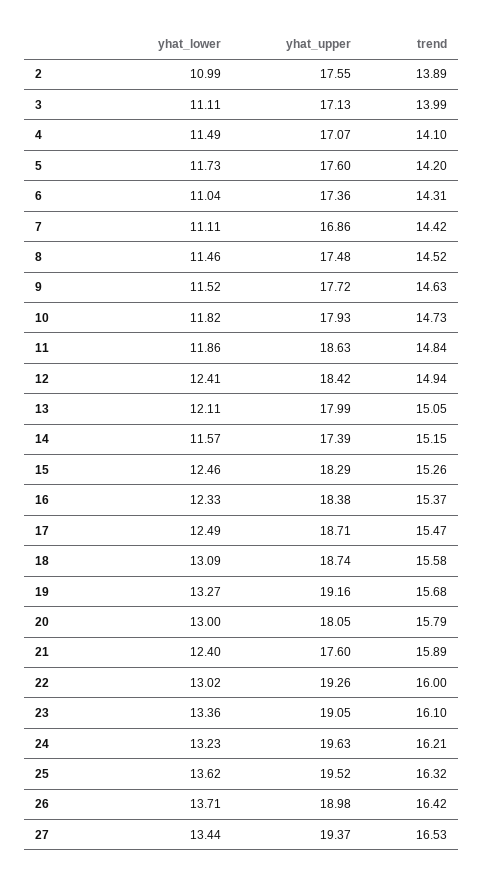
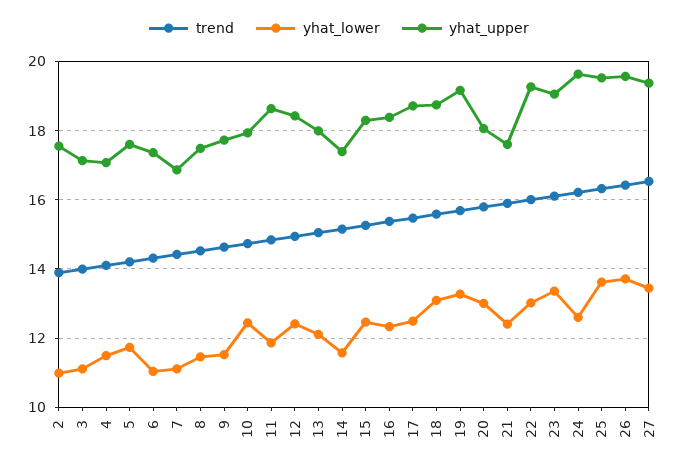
  {
    "yhat_lower": {
      "2": 10.99,
      "3": 11.11,
      "4": 11.49,
      "5": 11.73,
      "6": 11.04,
      "7": 11.11,
      "8": 11.46,
      "9": 11.52,
-     "10": 11.82,
+     "10": 12.4,
      "11": 11.86,
      "12": 12.41,
      "13": 12.11,
      "14": 11.57,
      "15": 12.46,
      "16": 12.33,
      "17": 12.49,
      "18": 13.09,
      "19": 13.27,
      "20": 13,
      "21": 12.4,
      "22": 13.02,
      "23": 13.36,
-     "24": 13.23,
+     "24": 12.6,
      "25": 13.62,
      "26": 13.71,
      "27": 13.44
    },
    "yhat_upper": {
      "2": 17.55,
      "3": 17.13,
      "4": 17.07,
      "5": 17.6,
      "6": 17.36,
      "7": 16.86,
      "8": 17.48,
      "9": 17.72,
      "10": 17.93,
      "11": 18.63,
      "12": 18.42,
      "13": 17.99,
      "14": 17.39,
      "15": 18.29,
      "16": 18.38,
      "17": 18.71,
      "18": 18.74,
      "19": 19.16,
      "20": 18.05,
      "21": 17.6,
      "22": 19.26,
      "23": 19.05,
      "24": 19.63,
      "25": 19.52,
-     "26": 18.98,
+     "26": 19.6,
      "27": 19.37
    },
    "trend": {
      "2": 13.89,
      "3": 13.99,
      "4": 14.1,
      "5": 14.2,
      "6": 14.31,
      "7": 14.42,
      "8": 14.52,
      "9": 14.63,
      "10": 14.73,
      "11": 14.84,
      "12": 14.94,
      "13": 15.05,
      "14": 15.15,
      "15": 15.26,
      "16": 15.37,
      "17": 15.47,
      "18": 15.58,
      "19": 15.68,
      "20": 15.79,
      "21": 15.89,
      "22": 16,
      "23": 16.1,
      "24": 16.21,
      "25": 16.32,
      "26": 16.42,
      "27": 16.53
    }
  }

